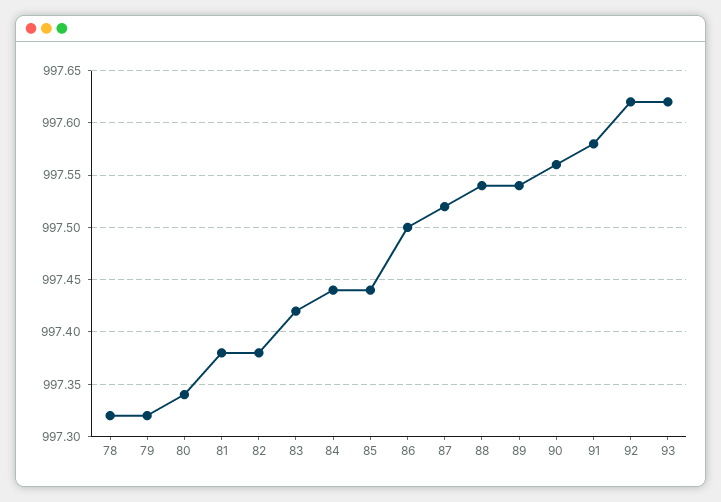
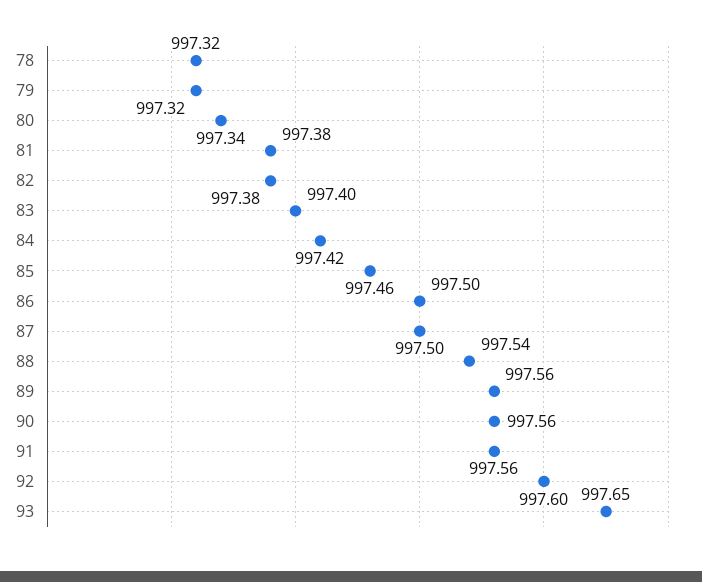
  {
    "78": 997.32,
    "79": 997.32,
    "80": 997.34,
    "81": 997.38,
    "82": 997.38,
-   "83": 997.42,
+   "83": 997.4,
-   "84": 997.44,
+   "84": 997.42,
-   "85": 997.44,
+   "85": 997.46,
    "86": 997.5,
-   "87": 997.52,
+   "87": 997.5,
    "88": 997.54,
-   "89": 997.54,
+   "89": 997.56,
    "90": 997.56,
-   "91": 997.58,
+   "91": 997.56,
-   "92": 997.62,
+   "92": 997.6,
-   "93": 997.62
+   "93": 997.65
  }

